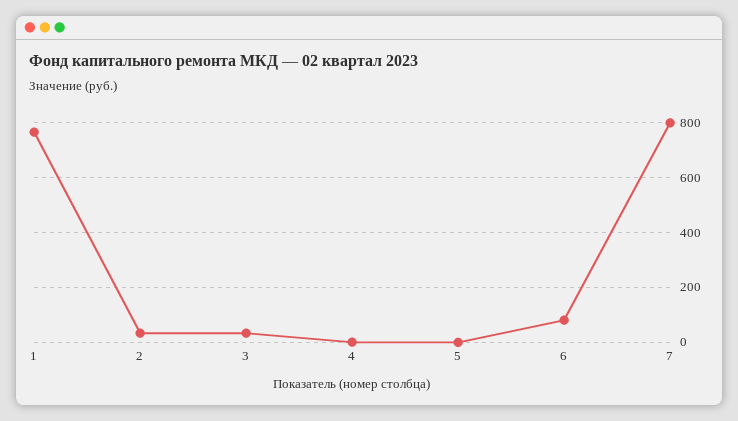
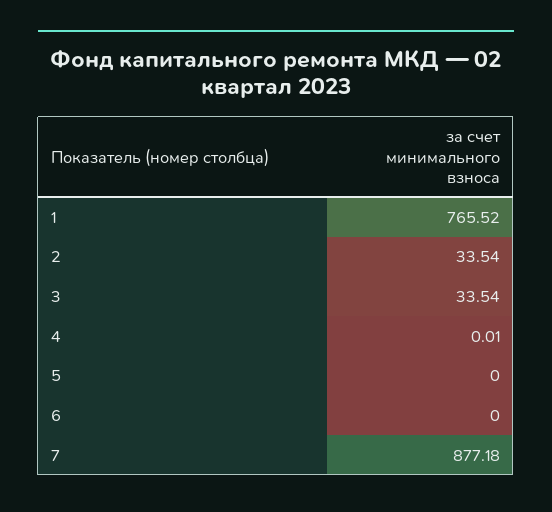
  {
    "1": 765.52,
    "2": 33.54,
    "3": 33.54,
    "4": 0.01,
    "5": 0,
-   "6": 75,
+   "6": 0,
-   "7": 800
+   "7": 877.18
  }

